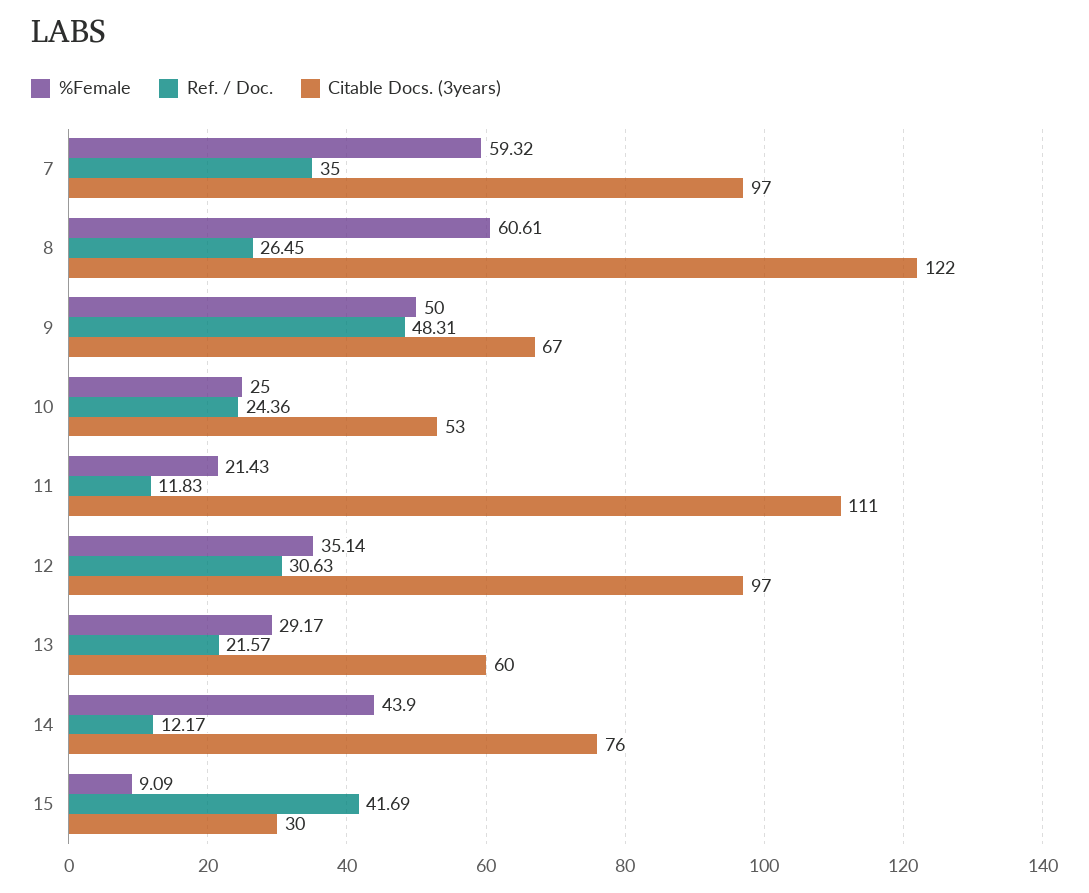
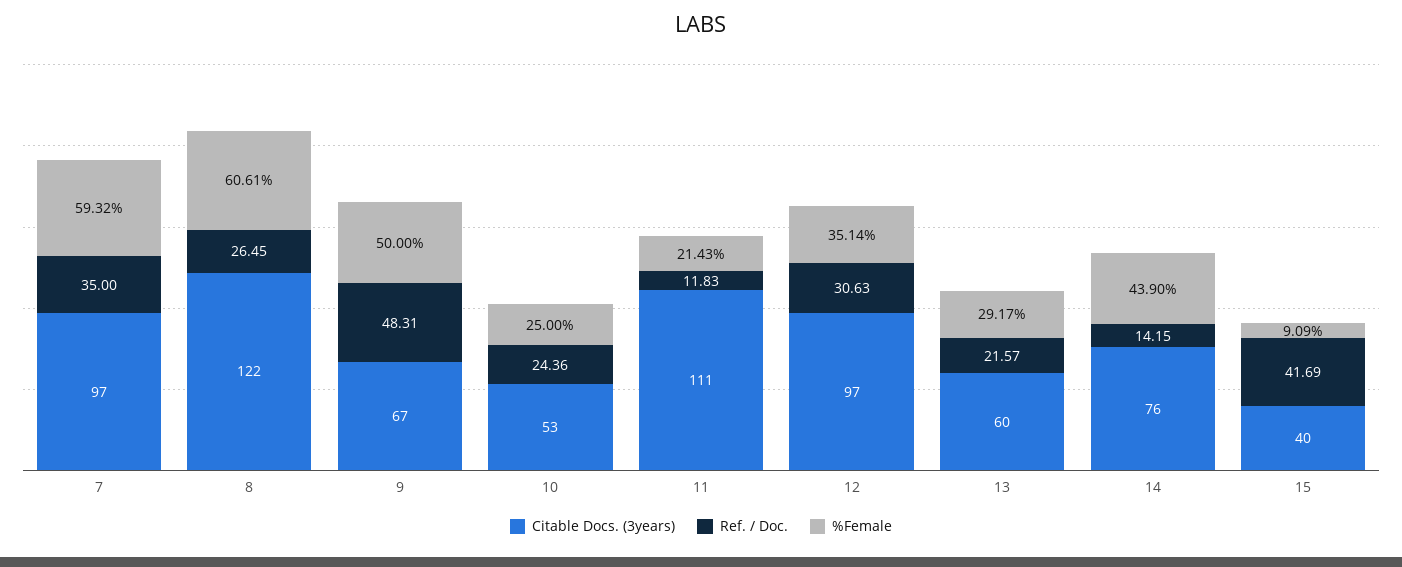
  {
    "%Female": {
      "7": 59.32,
      "8": 60.61,
      "9": 50,
      "10": 25,
      "11": 21.43,
      "12": 35.14,
      "13": 29.17,
      "14": 43.9,
      "15": 9.09
    },
    "Ref. / Doc.": {
      "7": 35,
      "8": 26.45,
      "9": 48.31,
      "10": 24.36,
      "11": 11.83,
      "12": 30.63,
      "13": 21.57,
-     "14": 12.17,
+     "14": 14.15,
      "15": 41.69
    },
    "Citable Docs. (3years)": {
      "7": 97,
      "8": 122,
      "9": 67,
      "10": 53,
      "11": 111,
      "12": 97,
      "13": 60,
      "14": 76,
-     "15": 30
+     "15": 40
    }
  }

